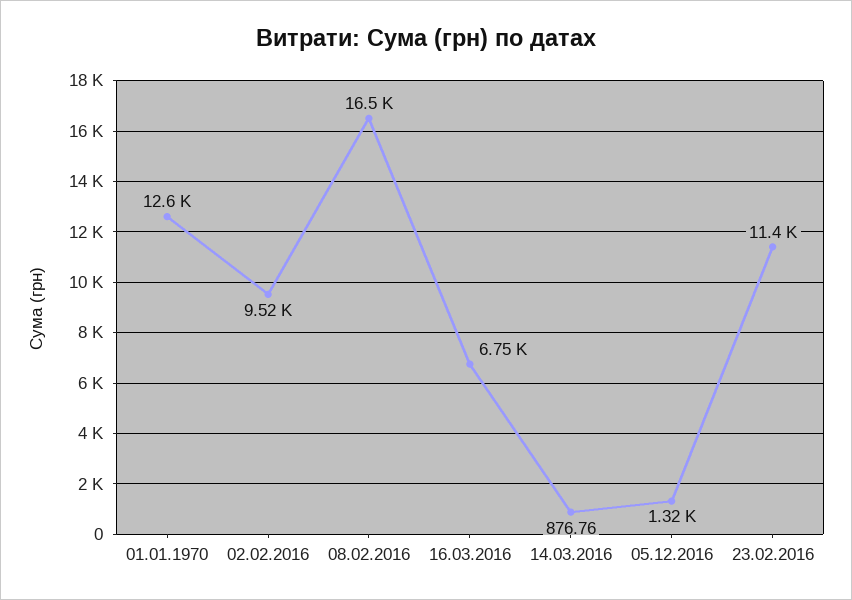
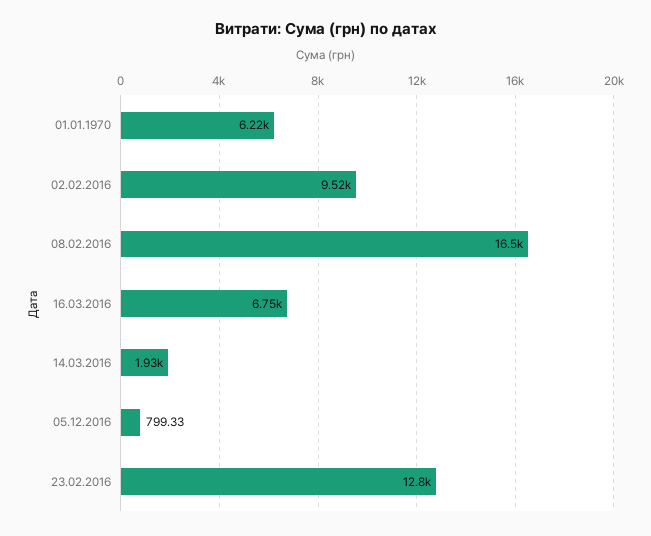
  {
-   "01.01.1970": 12600,
+   "01.01.1970": 6220,
    "02.02.2016": 9520,
    "08.02.2016": 16500,
    "16.03.2016": 6750,
-   "14.03.2016": 876.76,
+   "14.03.2016": 1930,
-   "05.12.2016": 1320,
+   "05.12.2016": 799.33,
-   "23.02.2016": 11400
+   "23.02.2016": 12800
  }

